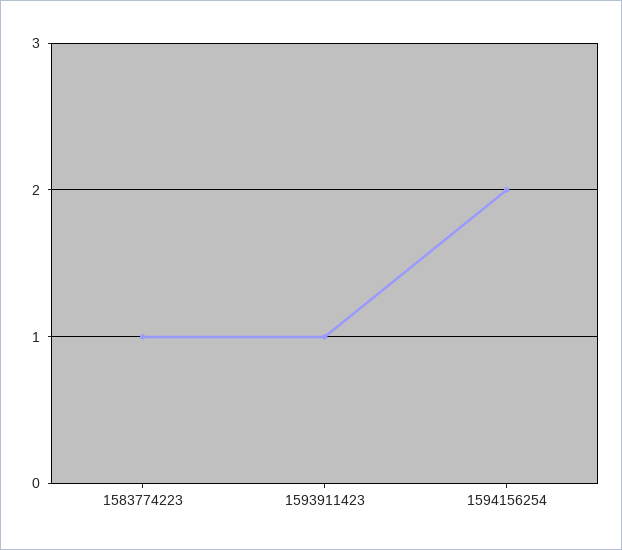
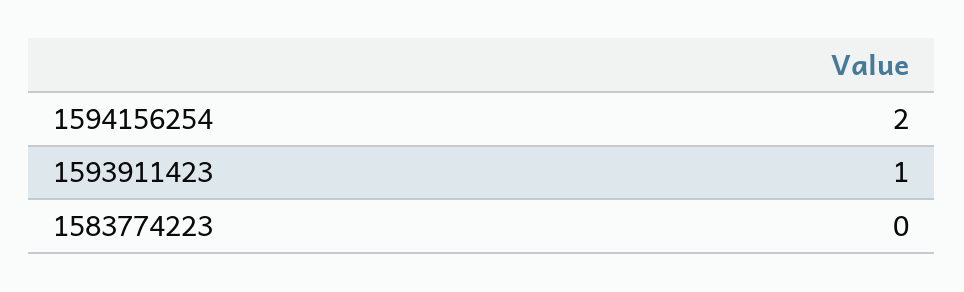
  {
-   "1583774223": 1,
+   "1583774223": 0,
    "1593911423": 1,
    "1594156254": 2
  }

